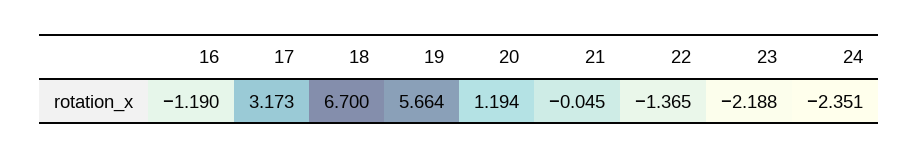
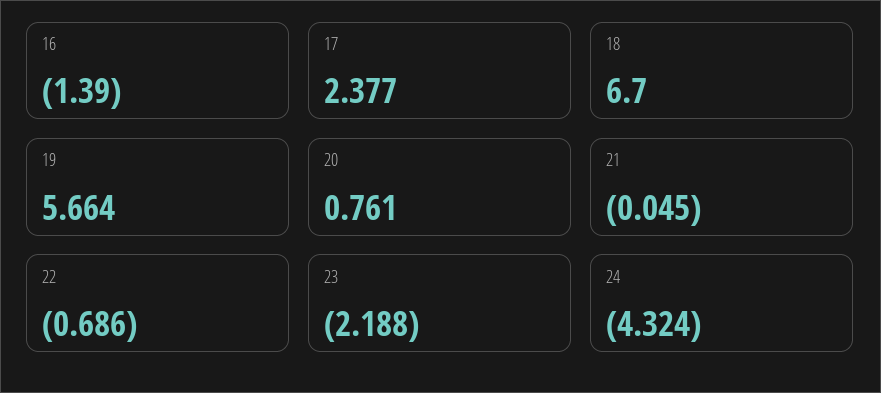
  {
-   "16": -1.19,
+   "16": -1.39,
-   "17": 3.173,
+   "17": 2.377,
    "18": 6.7,
    "19": 5.664,
-   "20": 1.194,
+   "20": 0.761,
    "21": -0.045,
-   "22": -1.365,
+   "22": -0.686,
    "23": -2.188,
-   "24": -2.351
+   "24": -4.324
  }

